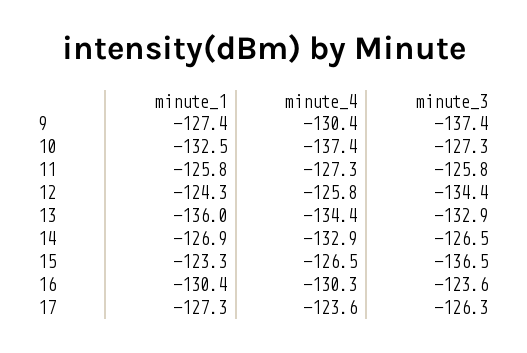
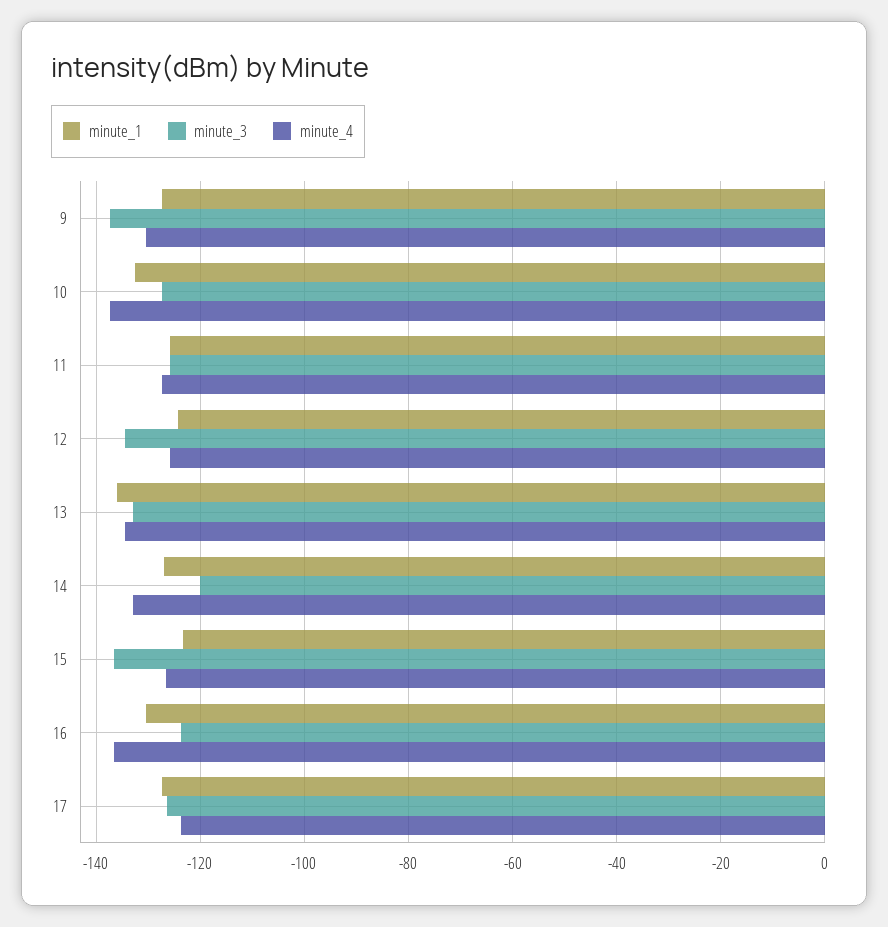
  {
    "minute_1": {
      "9": -127.4,
      "10": -132.5,
      "11": -125.8,
      "12": -124.3,
      "13": -136,
      "14": -126.9,
      "15": -123.3,
      "16": -130.4,
      "17": -127.3
    },
    "minute_4": {
      "9": -130.4,
      "10": -137.4,
      "11": -127.3,
      "12": -125.8,
      "13": -134.4,
      "14": -132.9,
      "15": -126.5,
-     "16": -130.3,
+     "16": -136,
      "17": -123.6
    },
    "minute_3": {
      "9": -137.4,
      "10": -127.3,
      "11": -125.8,
      "12": -134.4,
      "13": -132.9,
-     "14": -126.5,
+     "14": -120,
      "15": -136.5,
      "16": -123.6,
      "17": -126.3
    }
  }

